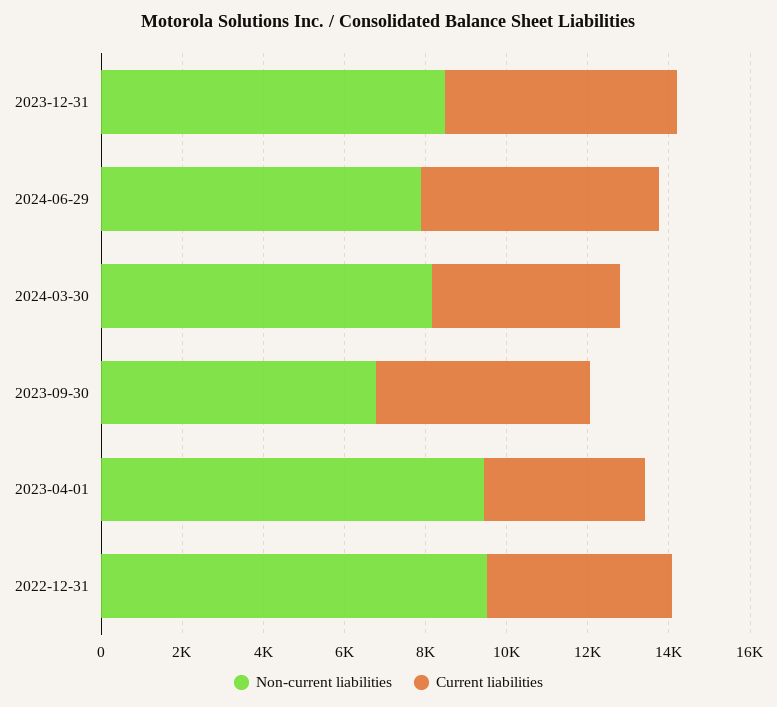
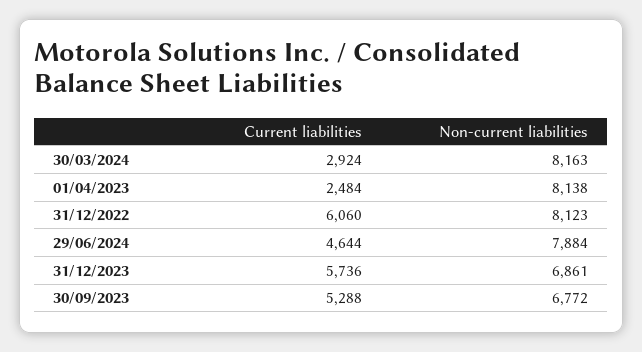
  {
    "Non-current liabilities": {
-     "2023-12-31": 8500,
+     "2023-12-31": 6861,
      "2024-06-29": 7884,
      "2024-03-30": 8163,
      "2023-09-30": 6772,
-     "2023-04-01": 9500,
+     "2023-04-01": 8138,
-     "2022-12-31": 9500
+     "2022-12-31": 8123
    },
    "Current liabilities": {
      "2023-12-31": 5736,
-     "2024-06-29": 6000,
+     "2024-06-29": 4644,
-     "2024-03-30": 4500,
+     "2024-03-30": 2924,
      "2023-09-30": 5288,
-     "2023-04-01": 4000,
+     "2023-04-01": 2484,
-     "2022-12-31": 4500
+     "2022-12-31": 6060
    }
  }

